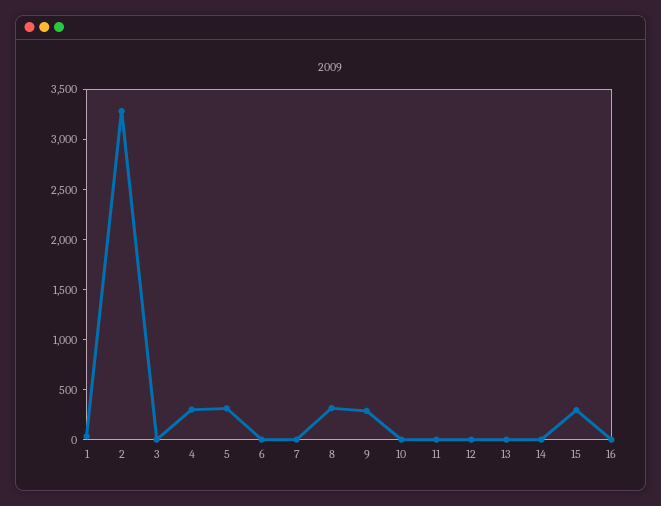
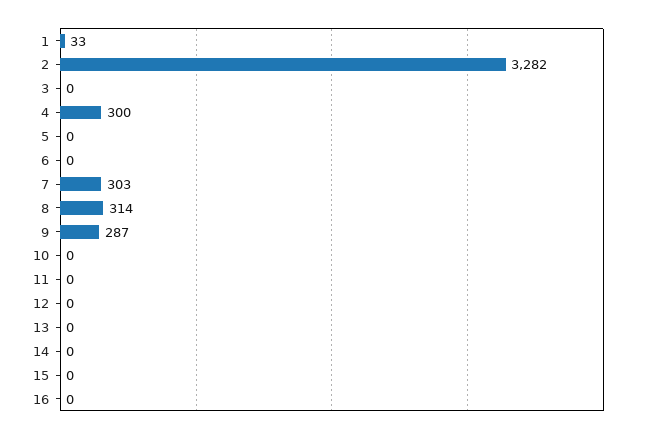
  {
    "1": 33,
    "2": 3282,
    "3": 0,
    "4": 300,
-   "5": 300,
+   "5": 0,
    "6": 0,
-   "7": 0,
+   "7": 303,
    "8": 314,
    "9": 287,
    "10": 0,
    "11": 0,
    "12": 0,
    "13": 0,
    "14": 0,
-   "15": 300,
+   "15": 0,
    "16": 0
  }

